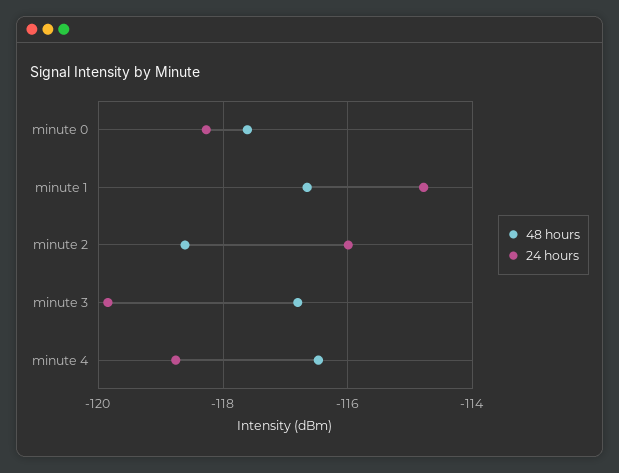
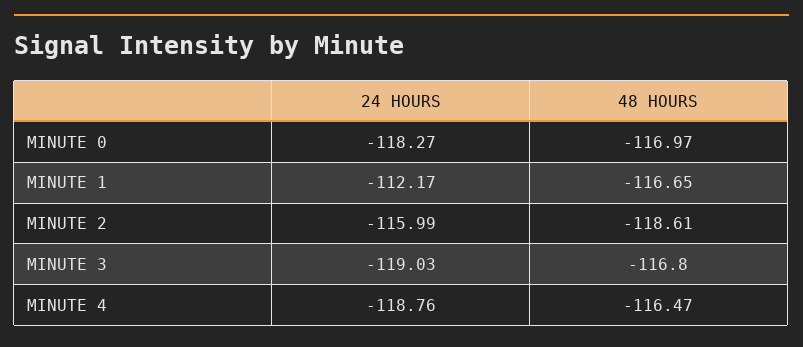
  {
    "48 hours": {
-     "minute 0": -117.6,
+     "minute 0": -116.97,
      "minute 1": -116.65,
      "minute 2": -118.61,
      "minute 3": -116.8,
      "minute 4": -116.47
    },
    "24 hours": {
      "minute 0": -118.27,
-     "minute 1": -114.8,
+     "minute 1": -112.17,
      "minute 2": -115.99,
-     "minute 3": -119.8,
+     "minute 3": -119.03,
      "minute 4": -118.76
    }
  }

